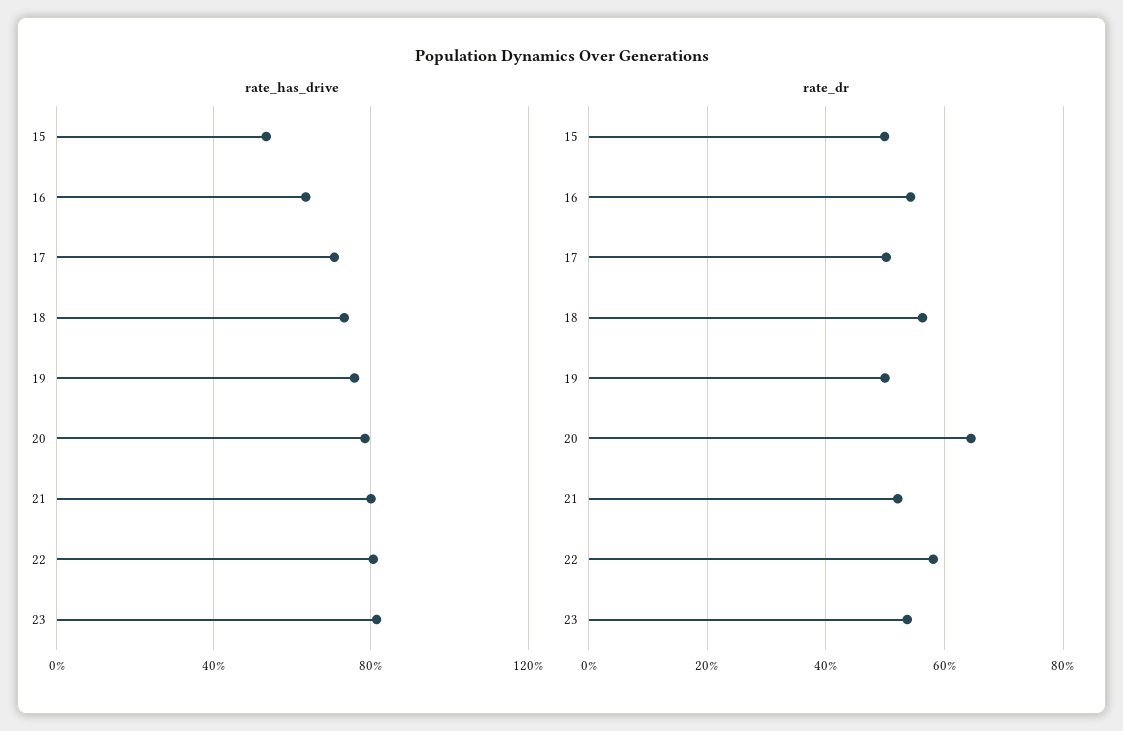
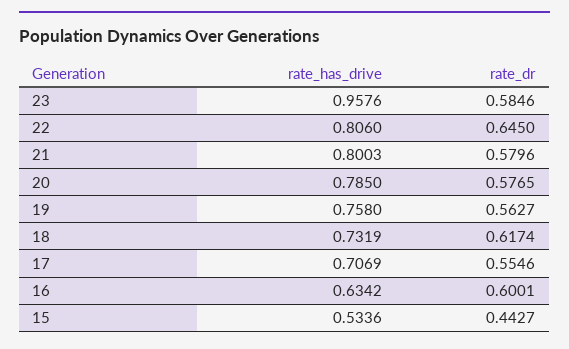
  {
    "rate_has_drive": {
      "15": 0.5336,
      "16": 0.6342,
      "17": 0.7069,
      "18": 0.7319,
      "19": 0.758,
      "20": 0.785,
      "21": 0.8003,
      "22": 0.806,
-     "23": 0.8
+     "23": 0.9576
    },
    "rate_dr": {
-     "15": 0.5,
+     "15": 0.4427,
-     "16": 0.54,
+     "16": 0.6001,
-     "17": 0.5,
+     "17": 0.5546,
-     "18": 0.56,
+     "18": 0.6174,
-     "19": 0.5,
+     "19": 0.5627,
-     "20": 0.64,
+     "20": 0.5765,
-     "21": 0.52,
+     "21": 0.5796,
-     "22": 0.58,
+     "22": 0.645,
-     "23": 0.54
+     "23": 0.5846
    }
  }

